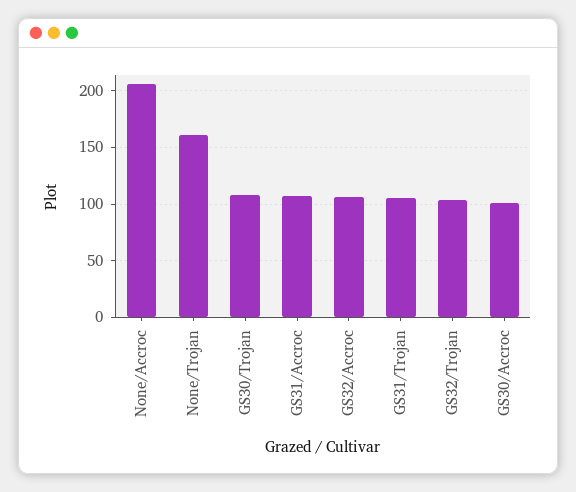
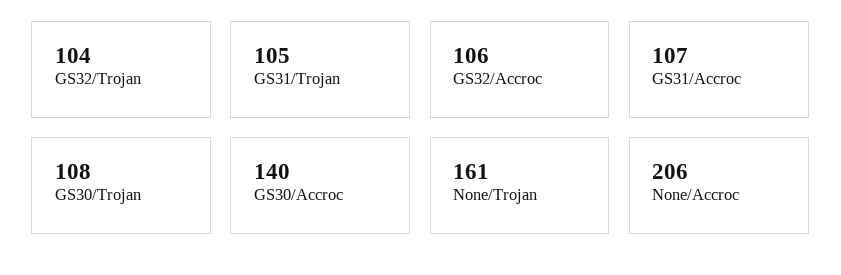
  {
    "None/Accroc": 206,
    "None/Trojan": 161,
    "GS30/Trojan": 108,
    "GS31/Accroc": 107,
    "GS32/Accroc": 106,
    "GS31/Trojan": 105,
    "GS32/Trojan": 104,
-   "GS30/Accroc": 100
+   "GS30/Accroc": 140
  }

